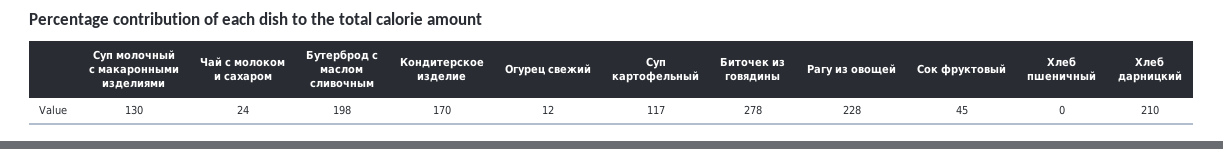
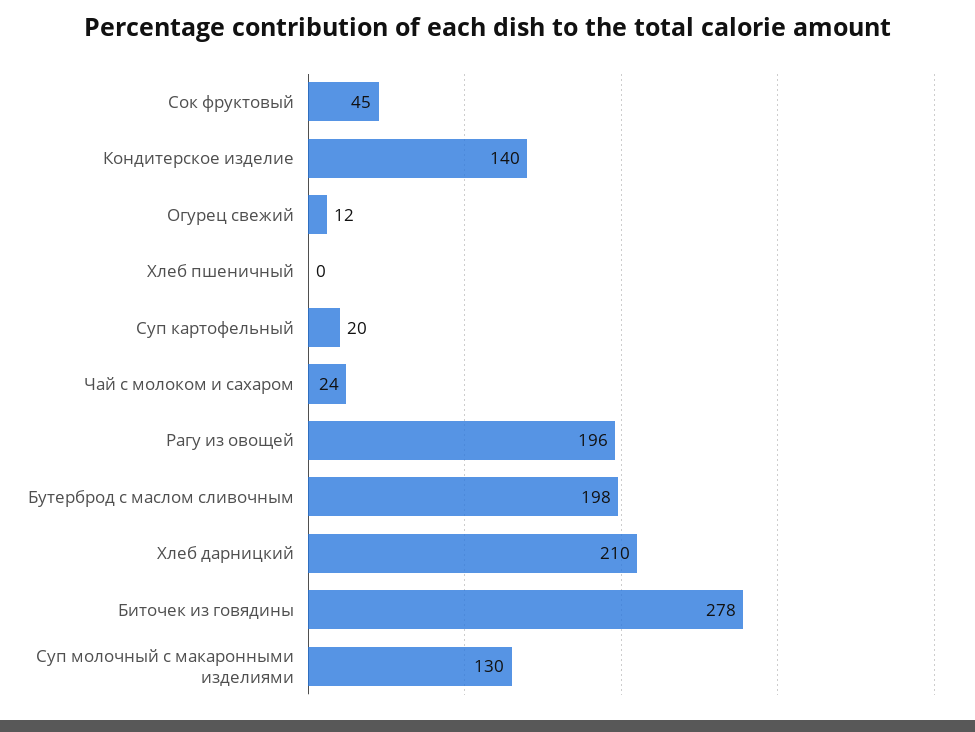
  {
    "Суп молочный с макаронными изделиями": 130,
    "Чай с молоком и сахаром": 24,
    "Бутерброд с маслом сливочным": 198,
-   "Кондитерское изделие": 170,
+   "Кондитерское изделие": 140,
    "Огурец свежий": 12,
-   "Суп картофельный": 117,
+   "Суп картофельный": 20,
    "Биточек из говядины": 278,
-   "Рагу из овощей": 228,
+   "Рагу из овощей": 196,
    "Сок фруктовый": 45,
    "Хлеб пшеничный": 0,
    "Хлеб дарницкий": 210
  }

